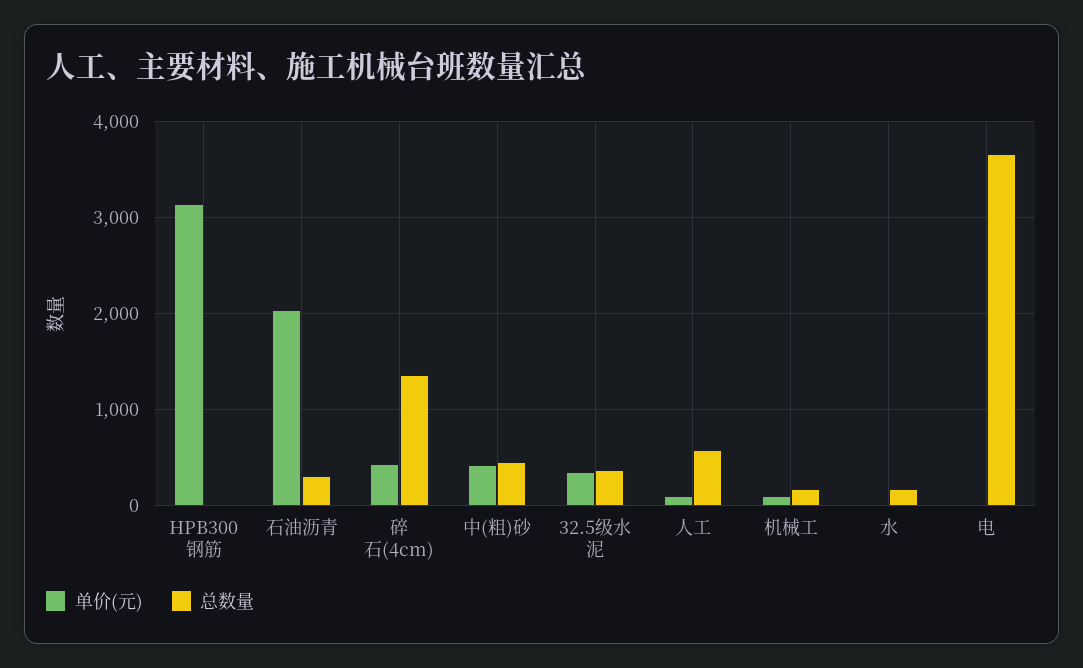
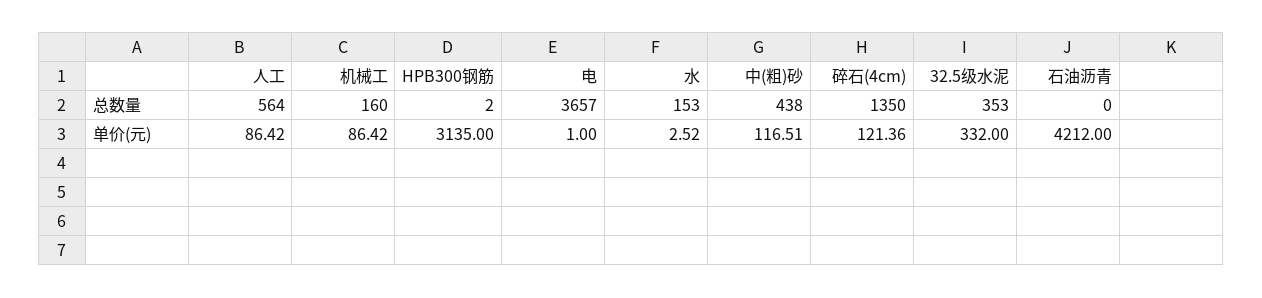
  {
    "单价(元)": {
      "HPB300钢筋": 3135,
-     "石油沥青": 2000,
+     "石油沥青": 4212,
-     "碎石(4cm)": 400,
+     "碎石(4cm)": 121.36,
-     "中(粗)砂": 400,
+     "中(粗)砂": 116.51,
      "32.5级水泥": 332,
      "人工": 86.42,
      "机械工": 86.42,
      "水": 2.52,
      "电": 1
    },
    "总数量": {
      "HPB300钢筋": 2,
-     "石油沥青": 300,
+     "石油沥青": 0,
      "碎石(4cm)": 1350,
      "中(粗)砂": 438,
      "32.5级水泥": 353,
      "人工": 564,
      "机械工": 160,
      "水": 153,
      "电": 3657
    }
  }

